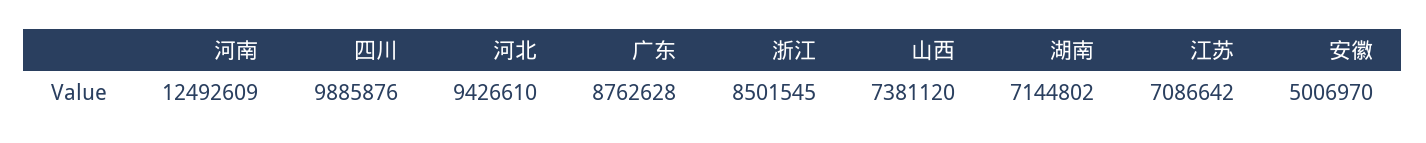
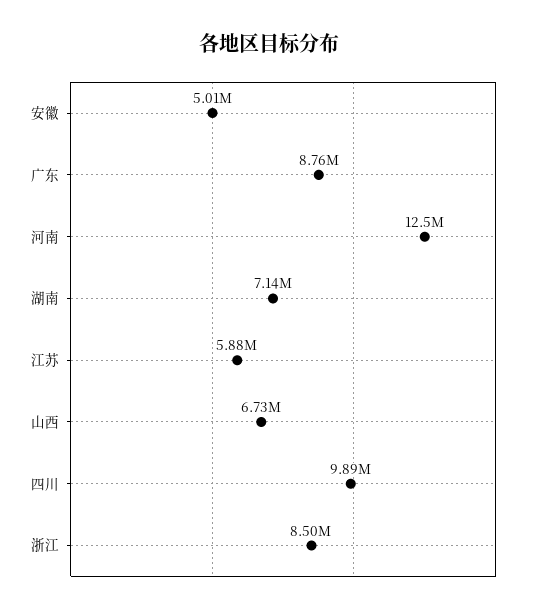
  {
    "河南": 12492609,
    "四川": 9885876,
-   "河北": 9426610,
    "广东": 8762628,
    "浙江": 8501545,
-   "山西": 7381120,
+   "山西": 6730000,
    "湖南": 7144802,
-   "江苏": 7086642,
+   "江苏": 5880000,
    "安徽": 5006970
  }

